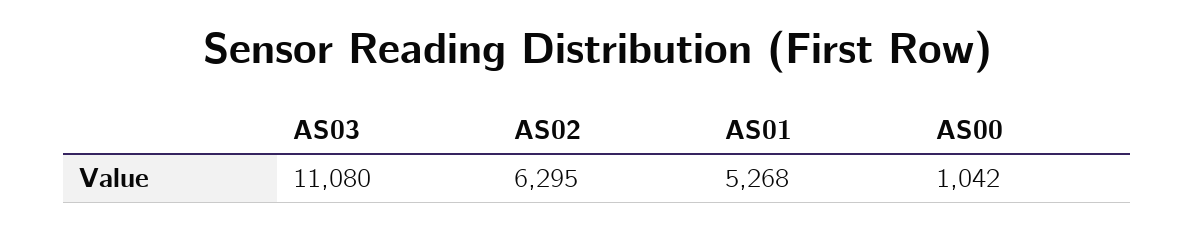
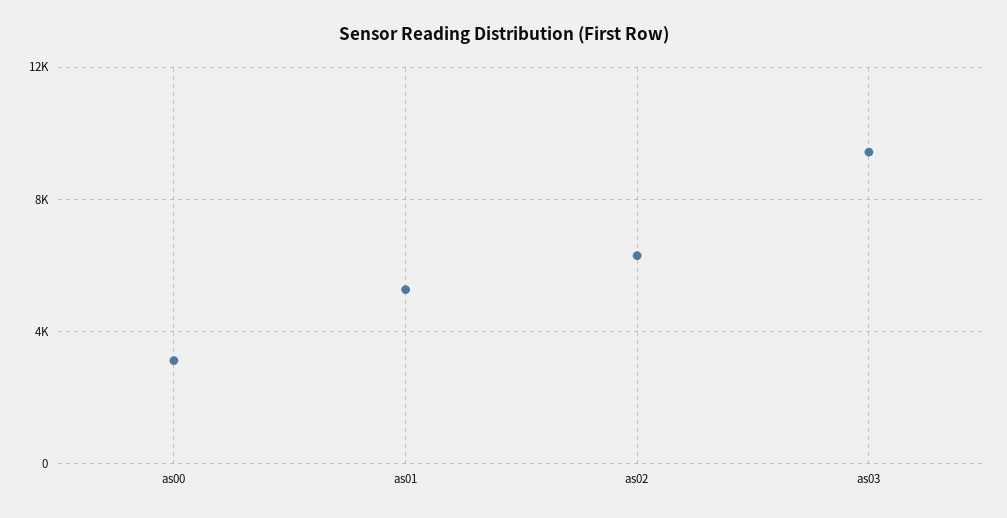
  {
-   "AS03": 11080,
+   "AS03": 9500,
    "AS02": 6295,
    "AS01": 5268,
-   "AS00": 1042
+   "AS00": 3000
  }

